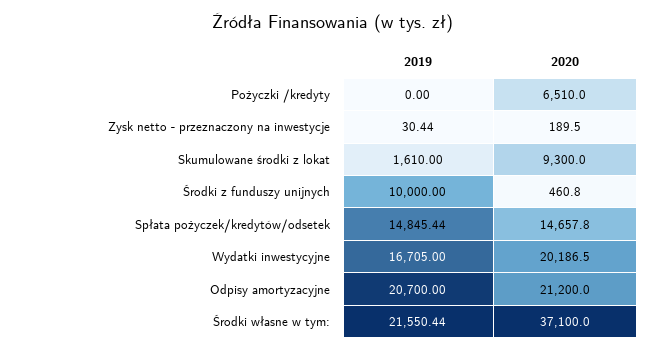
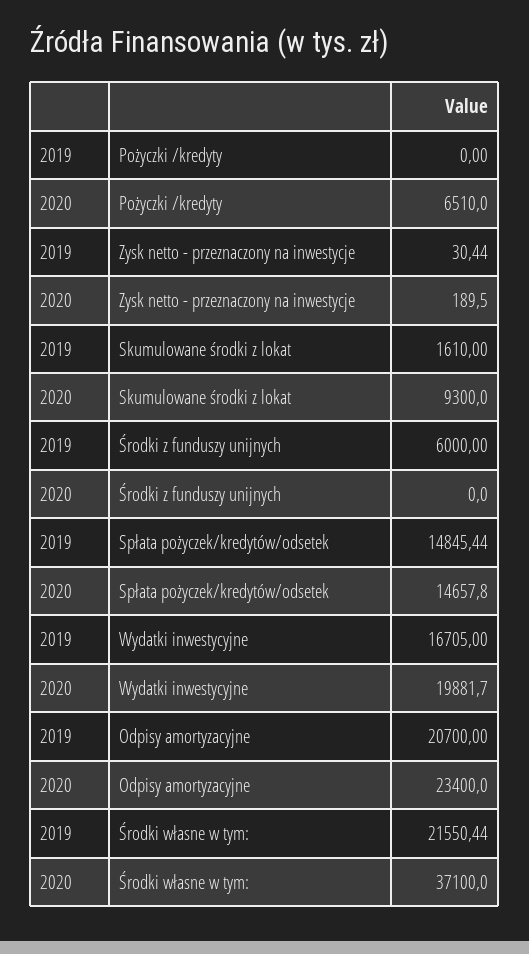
  {
    "2019": {
      "Pożyczki /kredyty": 0,
      "Zysk netto - przeznaczony na inwestycje": 30.44,
      "Skumulowane środki z lokat": 1610,
-     "Środki z funduszy unijnych": 10000,
+     "Środki z funduszy unijnych": 6000,
      "Spłata pożyczek/kredytów/odsetek": 14845.44,
      "Wydatki inwestycyjne": 16705,
      "Odpisy amortyzacyjne": 20700,
      "Środki własne w tym:": 21550.44
    },
    "2020": {
      "Pożyczki /kredyty": 6510,
      "Zysk netto - przeznaczony na inwestycje": 189.5,
      "Skumulowane środki z lokat": 9300,
-     "Środki z funduszy unijnych": 460.8,
+     "Środki z funduszy unijnych": 0,
      "Spłata pożyczek/kredytów/odsetek": 14657.8,
-     "Wydatki inwestycyjne": 20186.5,
+     "Wydatki inwestycyjne": 19881.7,
-     "Odpisy amortyzacyjne": 21200,
+     "Odpisy amortyzacyjne": 23400,
      "Środki własne w tym:": 37100
    }
  }

